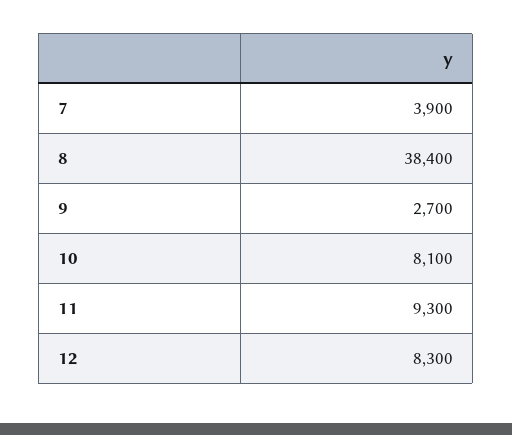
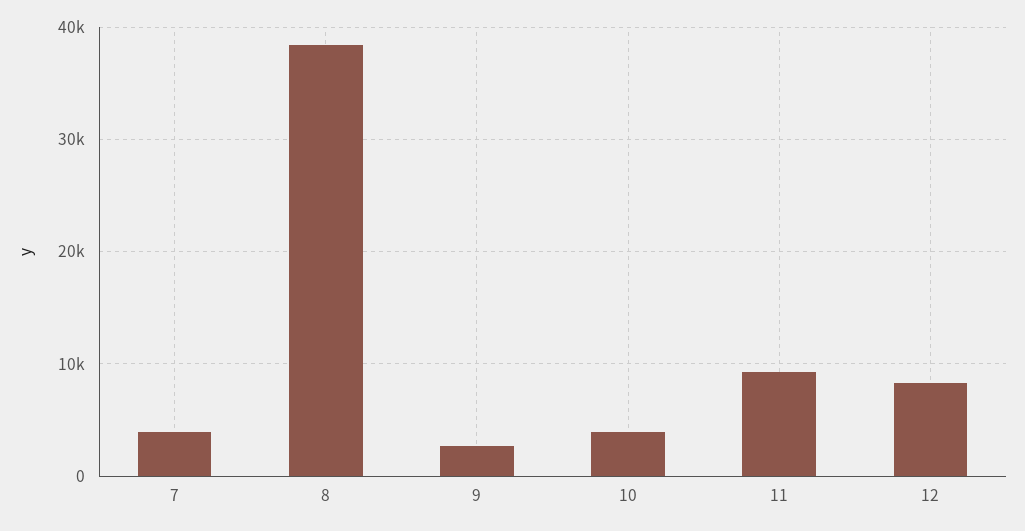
  {
    "7": 3900,
    "8": 38400,
    "9": 2700,
-   "10": 8100,
+   "10": 4000,
    "11": 9300,
    "12": 8300
  }

